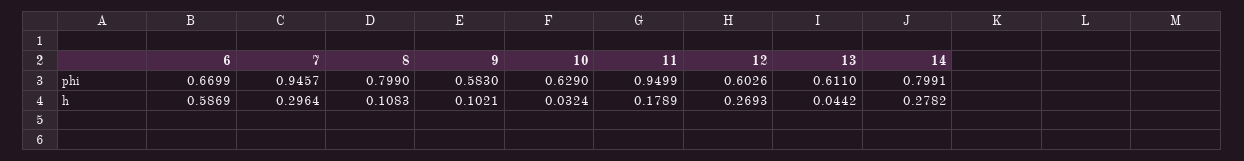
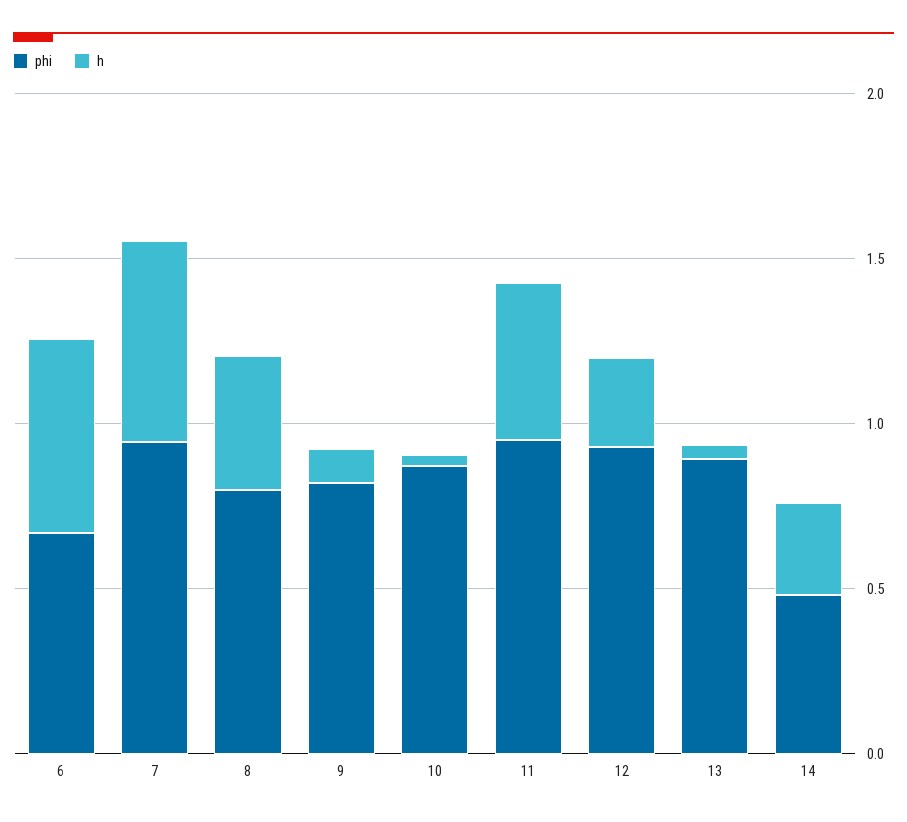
  {
    "phi": {
      "6": 0.6699,
      "7": 0.9457,
      "8": 0.799,
-     "9": 0.583,
+     "9": 0.8,
-     "10": 0.629,
+     "10": 0.9,
      "11": 0.9499,
-     "12": 0.6026,
+     "12": 0.9,
-     "13": 0.611,
+     "13": 0.9,
-     "14": 0.7991
+     "14": 0.5
    },
    "h": {
      "6": 0.5869,
-     "7": 0.2964,
+     "7": 0.6,
-     "8": 0.1083,
+     "8": 0.4,
      "9": 0.1021,
      "10": 0.0324,
-     "11": 0.1789,
+     "11": 0.5,
      "12": 0.2693,
      "13": 0.0442,
      "14": 0.2782
    }
  }

